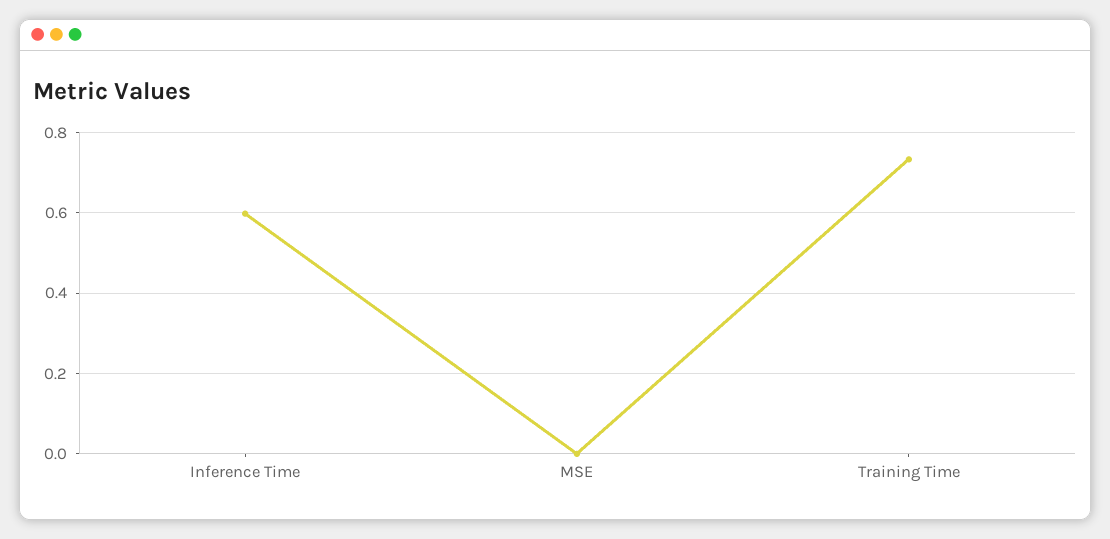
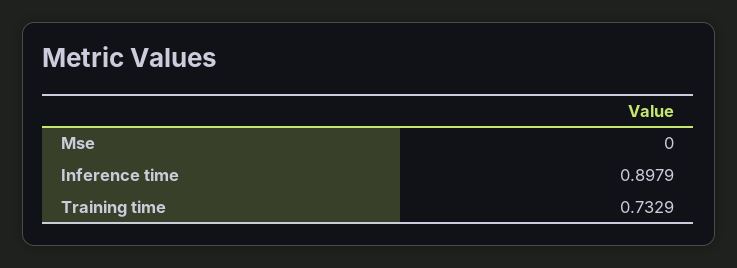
  {
-   "Inference Time": 0.6,
+   "Inference Time": 0.8979,
    "MSE": 0,
    "Training Time": 0.7329
  }

